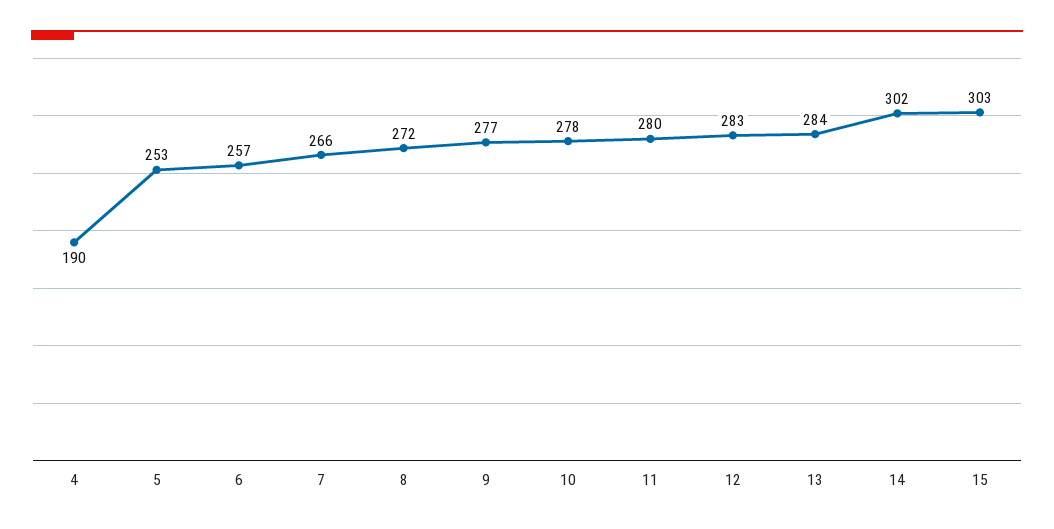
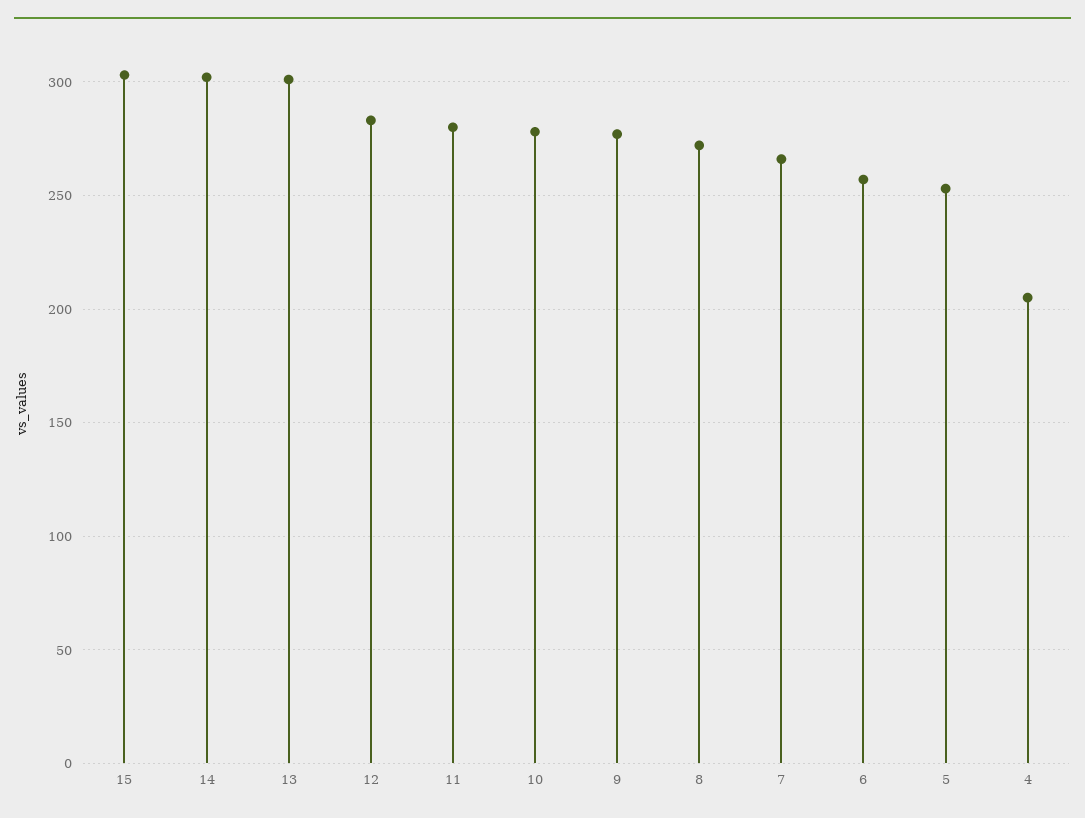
  {
-   "4": 190,
+   "4": 205,
    "5": 253,
    "6": 257,
    "7": 266,
    "8": 272,
    "9": 277,
    "10": 278,
    "11": 280,
    "12": 283,
-   "13": 284,
+   "13": 300,
    "14": 302,
    "15": 303
  }

